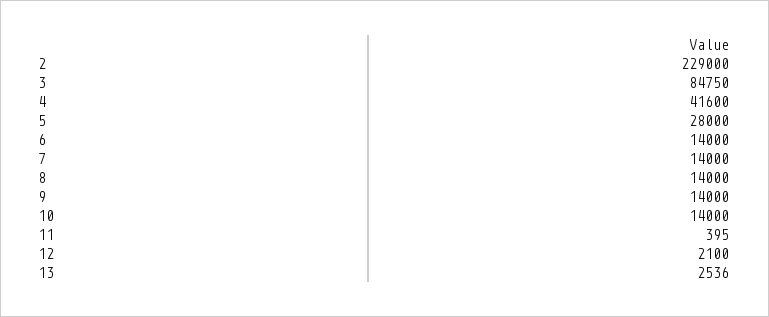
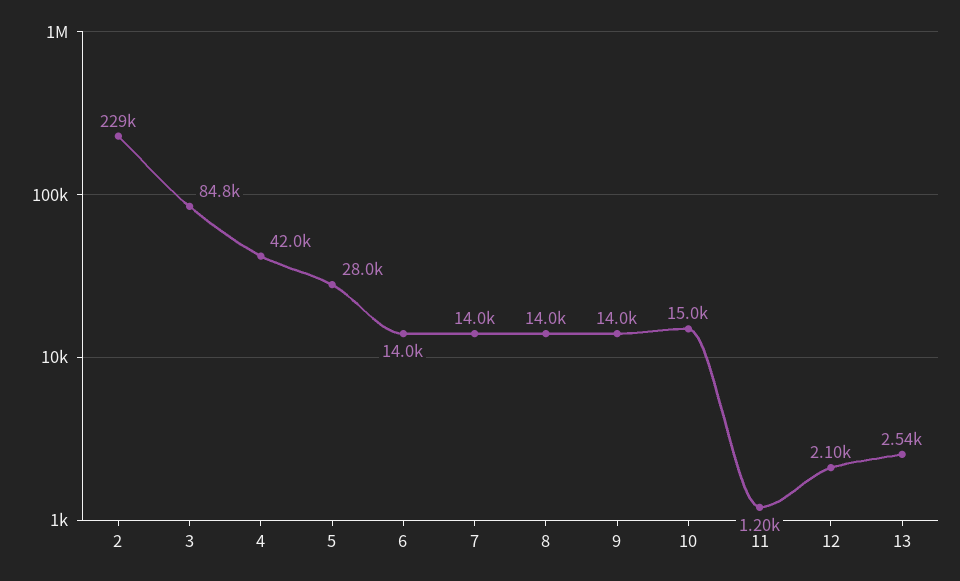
  {
    "2": 229000,
    "3": 84750,
-   "4": 41600,
+   "4": 42000,
    "5": 28000,
    "6": 14000,
    "7": 14000,
    "8": 14000,
    "9": 14000,
-   "10": 14000,
+   "10": 15000,
-   "11": 395,
+   "11": 1200,
    "12": 2100,
    "13": 2536
  }

